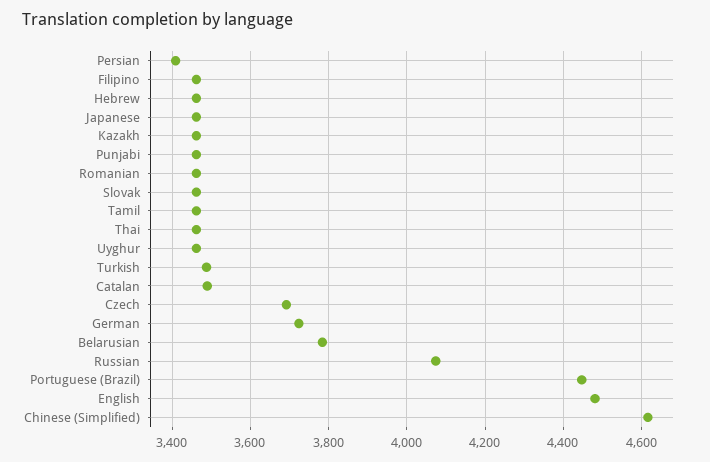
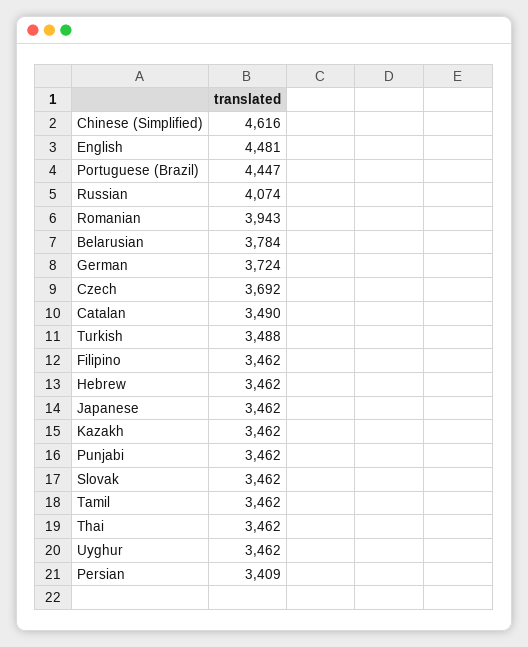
  {
    "Persian": 3409,
    "Filipino": 3462,
    "Hebrew": 3462,
    "Japanese": 3462,
    "Kazakh": 3462,
    "Punjabi": 3462,
-   "Romanian": 3460,
+   "Romanian": 3943,
    "Slovak": 3462,
    "Tamil": 3462,
    "Thai": 3462,
    "Uyghur": 3462,
    "Turkish": 3488,
    "Catalan": 3490,
    "Czech": 3692,
    "German": 3724,
    "Belarusian": 3784,
    "Russian": 4074,
    "Portuguese (Brazil)": 4447,
    "English": 4481,
    "Chinese (Simplified)": 4616
  }

